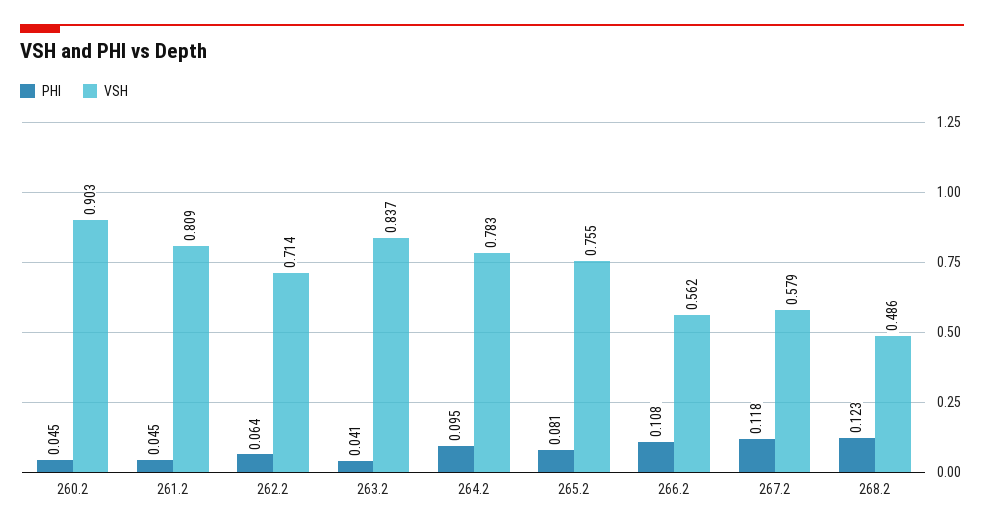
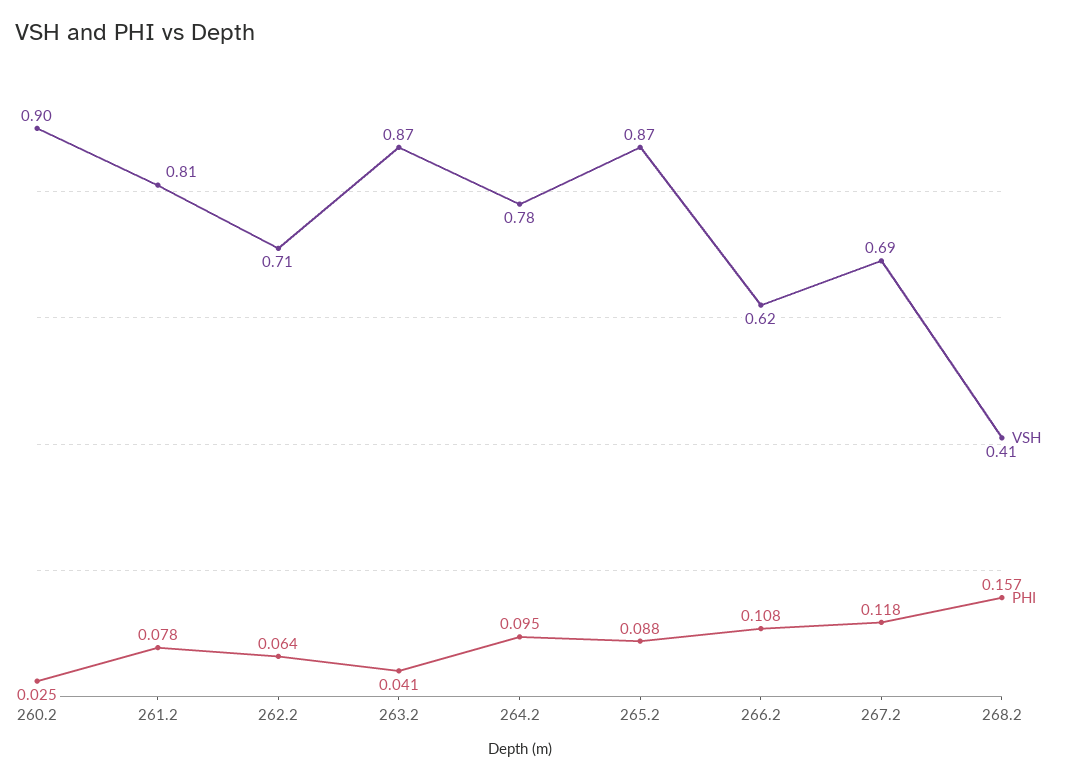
  {
    "PHI": {
-     "260.2": 0.045,
+     "260.2": 0.025,
-     "261.2": 0.045,
+     "261.2": 0.078,
      "262.2": 0.064,
      "263.2": 0.041,
      "264.2": 0.095,
-     "265.2": 0.081,
+     "265.2": 0.088,
      "266.2": 0.108,
      "267.2": 0.118,
-     "268.2": 0.123
+     "268.2": 0.157
    },
    "VSH": {
      "260.2": 0.903,
      "261.2": 0.809,
      "262.2": 0.714,
-     "263.2": 0.837,
+     "263.2": 0.87,
      "264.2": 0.783,
-     "265.2": 0.755,
+     "265.2": 0.87,
-     "266.2": 0.562,
+     "266.2": 0.62,
-     "267.2": 0.579,
+     "267.2": 0.69,
-     "268.2": 0.486
+     "268.2": 0.41
    }
  }

